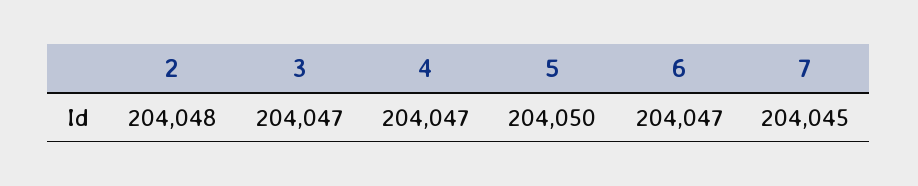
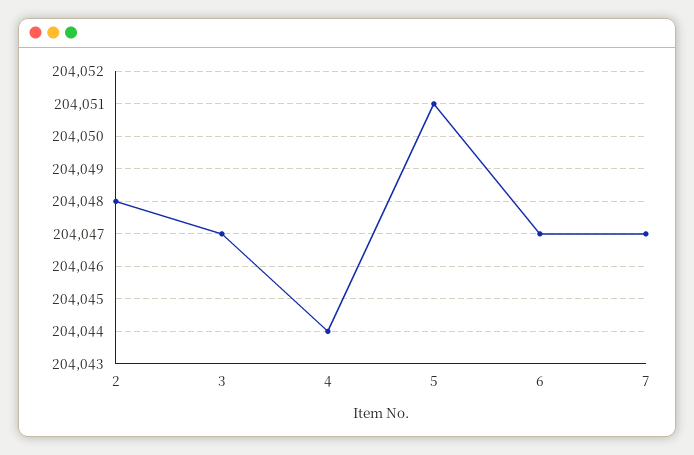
  {
    "2": 204048,
    "3": 204047,
-   "4": 204047,
+   "4": 204044,
-   "5": 204050,
+   "5": 204051,
    "6": 204047,
-   "7": 204045
+   "7": 204047
  }

